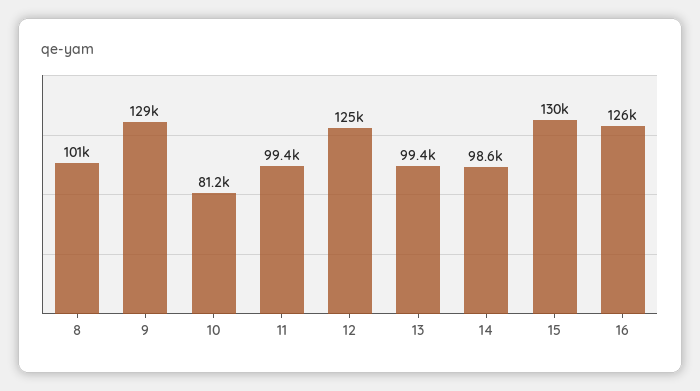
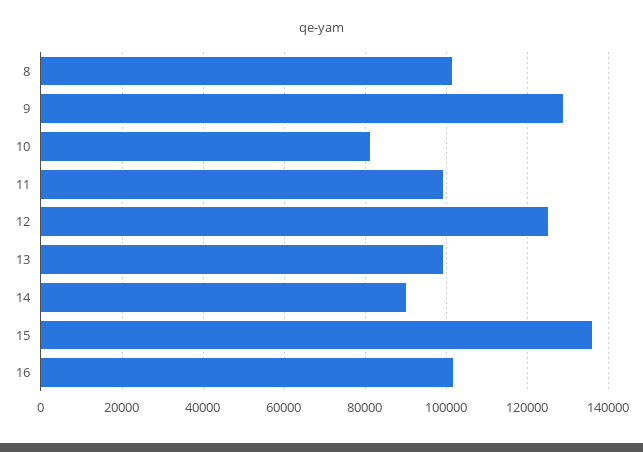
  {
    "8": 101000,
    "9": 129000,
    "10": 81200,
    "11": 99400,
    "12": 125000,
    "13": 99400,
-   "14": 98600,
+   "14": 90000,
-   "15": 130000,
+   "15": 136000,
-   "16": 126000
+   "16": 102000
  }

